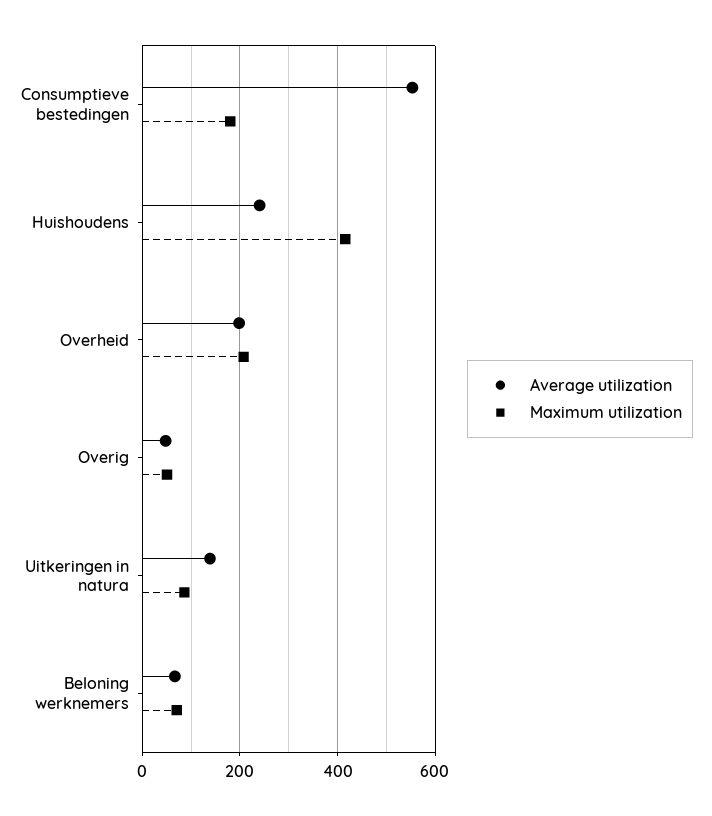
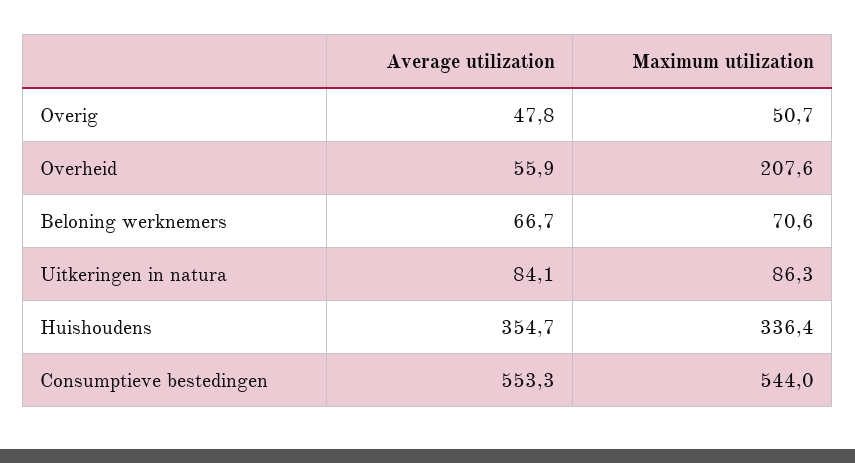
  {
    "Average utilization": {
      "Consumptieve bestedingen": 553.3,
-     "Huishoudens": 240,
+     "Huishoudens": 354.7,
-     "Overheid": 200,
+     "Overheid": 55.9,
      "Overig": 47.8,
-     "Uitkeringen in natura": 140,
+     "Uitkeringen in natura": 84.1,
      "Beloning werknemers": 66.7
    },
    "Maximum utilization": {
-     "Consumptieve bestedingen": 180,
+     "Consumptieve bestedingen": 544,
-     "Huishoudens": 420,
+     "Huishoudens": 336.4,
      "Overheid": 207.6,
      "Overig": 50.7,
      "Uitkeringen in natura": 86.3,
      "Beloning werknemers": 70.6
    }
  }

